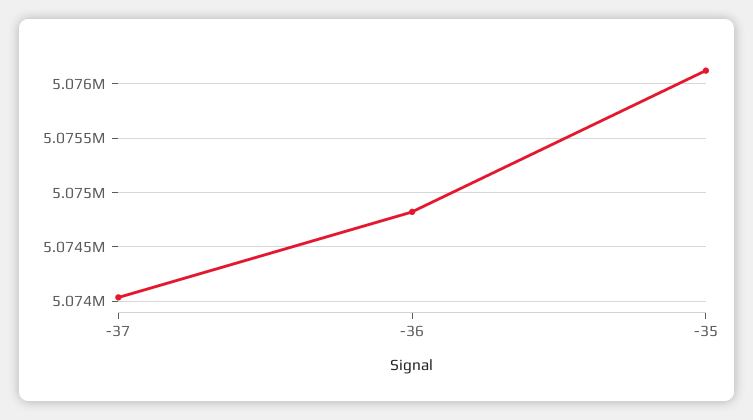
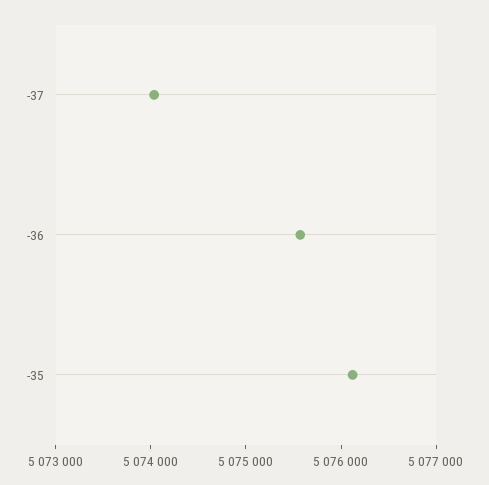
  {
    "-37": 5074000,
-   "-36": 5074800,
+   "-36": 5075600,
    "-35": 5076100
  }

